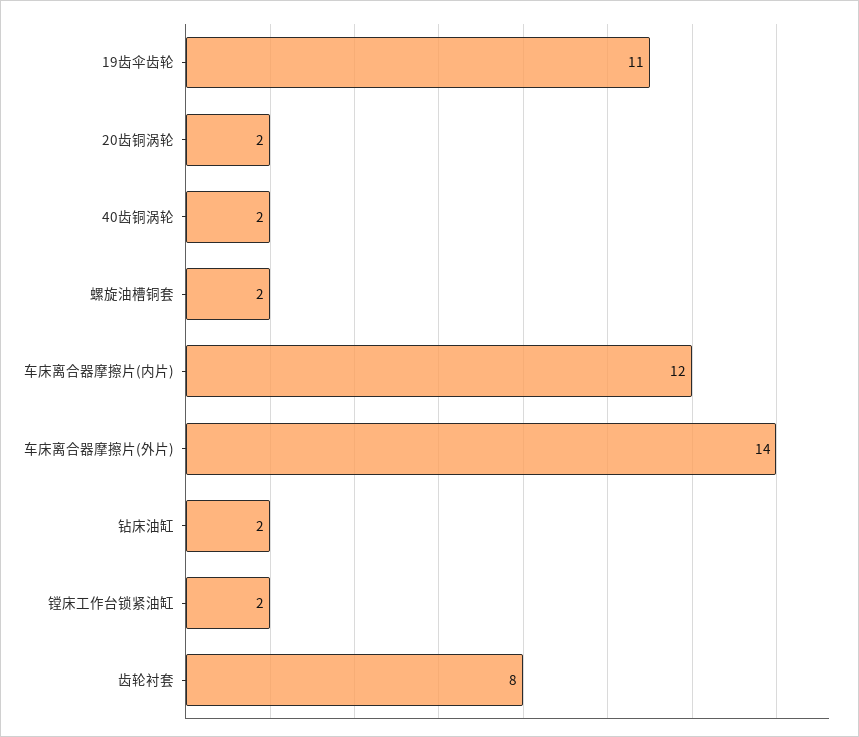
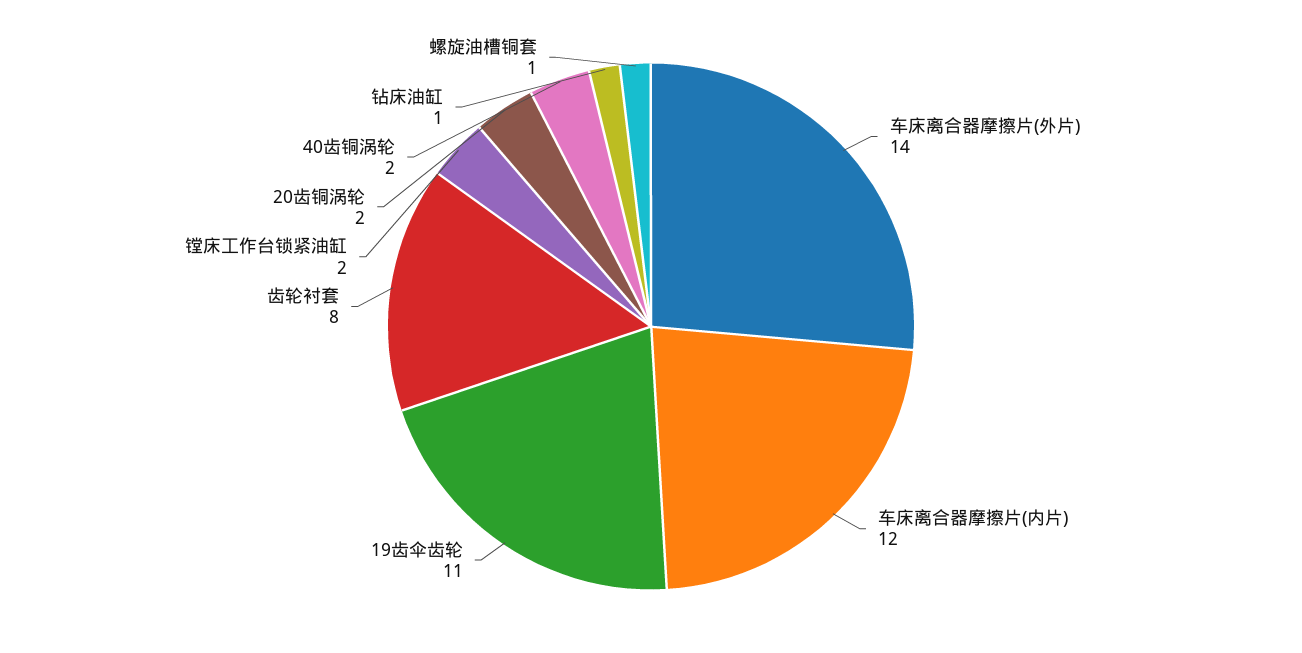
  {
    "19齿伞齿轮": 11,
    "20齿铜涡轮": 2,
    "40齿铜涡轮": 2,
-   "螺旋油槽铜套": 2,
+   "螺旋油槽铜套": 1,
    "车床离合器摩擦片(内片)": 12,
    "车床离合器摩擦片(外片)": 14,
-   "钻床油缸": 2,
+   "钻床油缸": 1,
    "镗床工作台锁紧油缸": 2,
    "齿轮衬套": 8
  }

